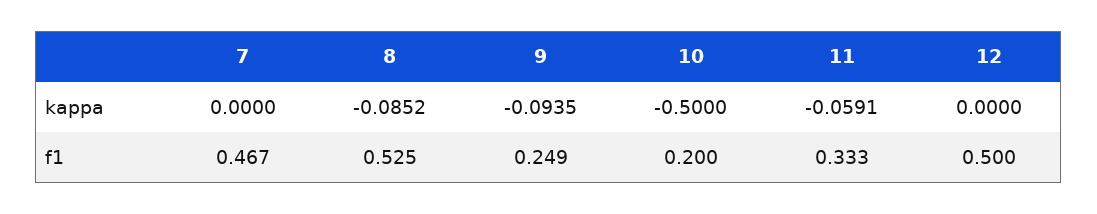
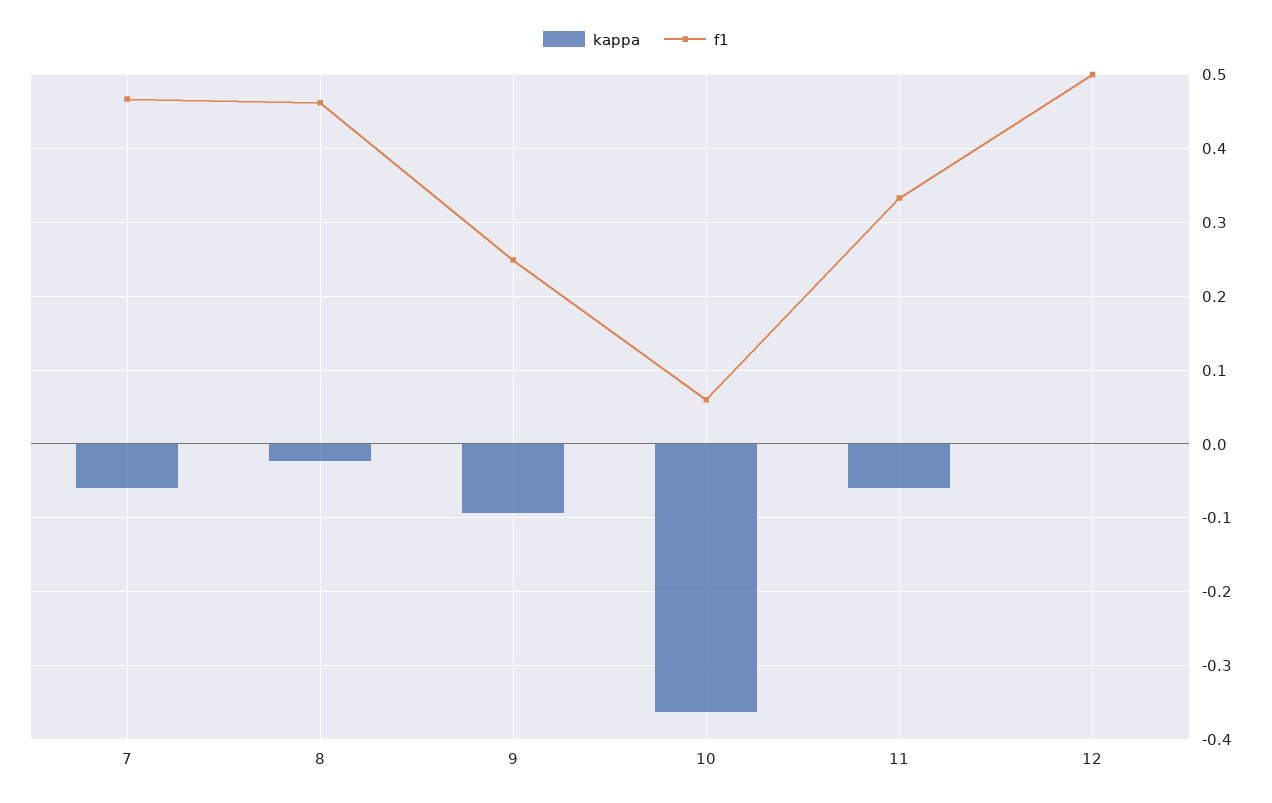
  {
    "kappa": {
-     "7": 0,
+     "7": -0.06,
-     "8": -0.0852,
+     "8": -0.02,
      "9": -0.0935,
-     "10": -0.5,
+     "10": -0.36,
      "11": -0.0591,
      "12": 0
    },
    "f1": {
      "7": 0.467,
-     "8": 0.525,
+     "8": 0.46,
      "9": 0.249,
-     "10": 0.2,
+     "10": 0.06,
      "11": 0.333,
      "12": 0.5
    }
  }

